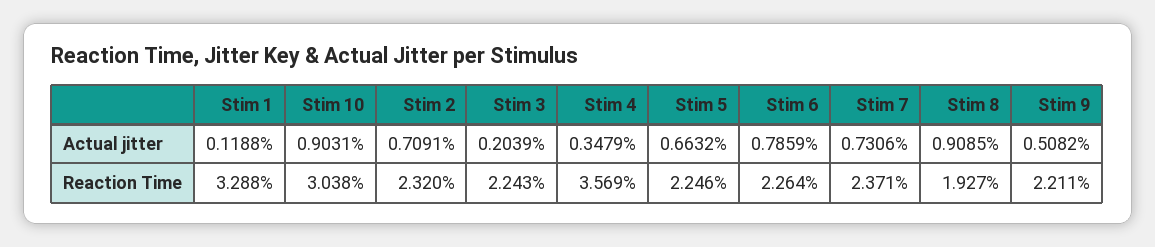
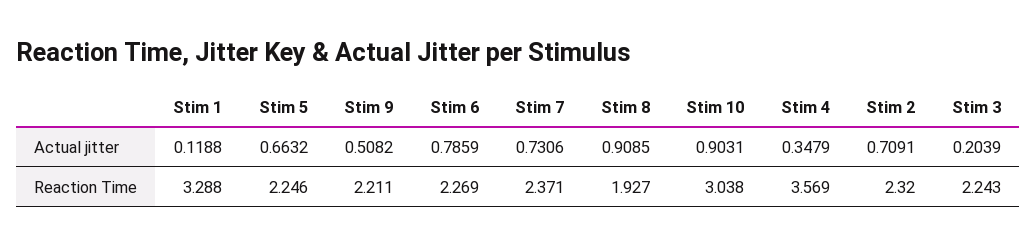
  {
    "Stim 1": {
      "Actual jitter": 0.1188,
      "Reaction Time": 3.288
    },
    "Stim 10": {
      "Actual jitter": 0.9031,
      "Reaction Time": 3.038
    },
    "Stim 2": {
      "Actual jitter": 0.7091,
      "Reaction Time": 2.32
    },
    "Stim 3": {
      "Actual jitter": 0.2039,
      "Reaction Time": 2.243
    },
    "Stim 4": {
      "Actual jitter": 0.3479,
      "Reaction Time": 3.569
    },
    "Stim 5": {
      "Actual jitter": 0.6632,
      "Reaction Time": 2.246
    },
    "Stim 6": {
      "Actual jitter": 0.7859,
-     "Reaction Time": 2.264
+     "Reaction Time": 2.269
    },
    "Stim 7": {
      "Actual jitter": 0.7306,
      "Reaction Time": 2.371
    },
    "Stim 8": {
      "Actual jitter": 0.9085,
      "Reaction Time": 1.927
    },
    "Stim 9": {
      "Actual jitter": 0.5082,
      "Reaction Time": 2.211
    }
  }

